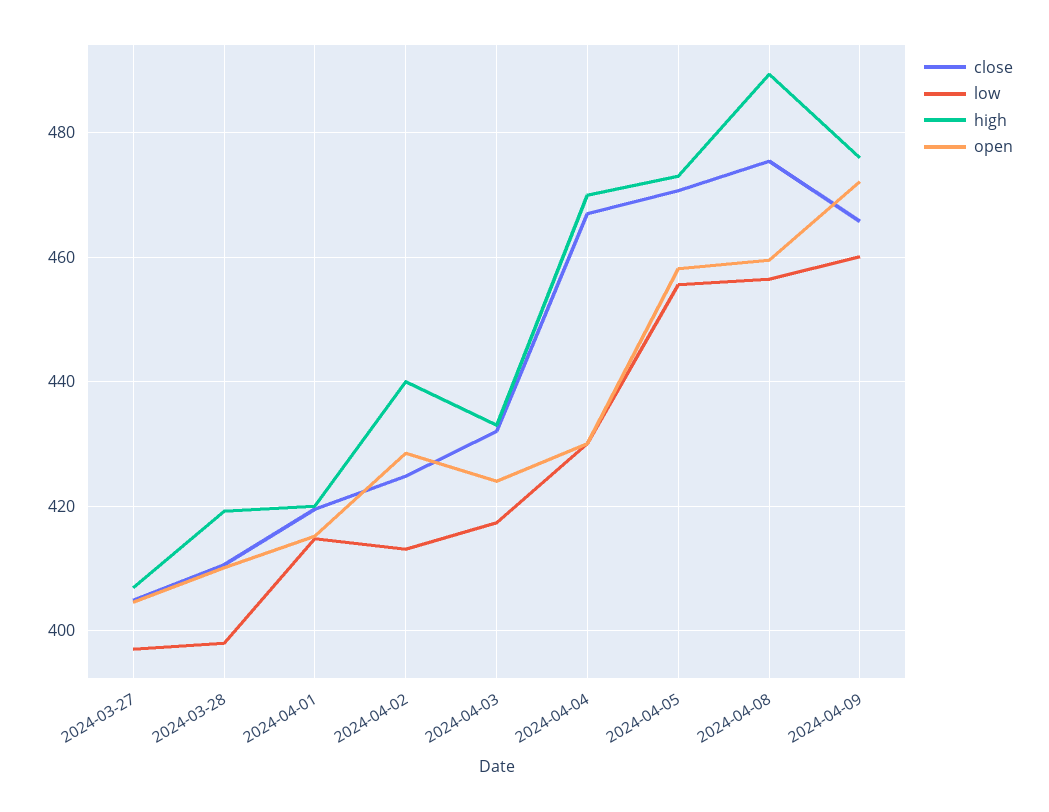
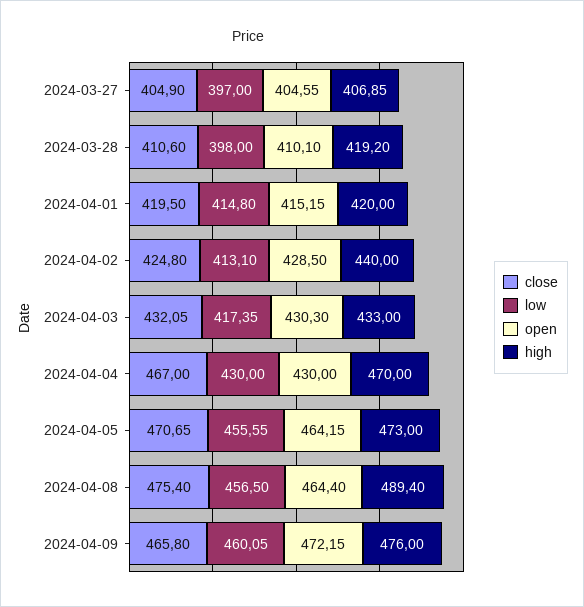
  {
    "close": {
      "2024-03-27": 404.9,
      "2024-03-28": 410.6,
      "2024-04-01": 419.5,
      "2024-04-02": 424.8,
      "2024-04-03": 432.05,
      "2024-04-04": 467,
      "2024-04-05": 470.65,
      "2024-04-08": 475.4,
      "2024-04-09": 465.8
    },
    "low": {
      "2024-03-27": 397,
      "2024-03-28": 398,
      "2024-04-01": 414.8,
      "2024-04-02": 413.1,
      "2024-04-03": 417.35,
      "2024-04-04": 430,
      "2024-04-05": 455.55,
      "2024-04-08": 456.5,
      "2024-04-09": 460.05
    },
    "high": {
      "2024-03-27": 406.85,
      "2024-03-28": 419.2,
      "2024-04-01": 420,
      "2024-04-02": 440,
      "2024-04-03": 433,
      "2024-04-04": 470,
      "2024-04-05": 473,
      "2024-04-08": 489.4,
      "2024-04-09": 476
    },
    "open": {
      "2024-03-27": 404.55,
      "2024-03-28": 410.1,
      "2024-04-01": 415.15,
      "2024-04-02": 428.5,
-     "2024-04-03": 424,
+     "2024-04-03": 430.3,
      "2024-04-04": 430,
-     "2024-04-05": 458,
+     "2024-04-05": 464.15,
-     "2024-04-08": 460,
+     "2024-04-08": 464.4,
      "2024-04-09": 472.15
    }
  }

